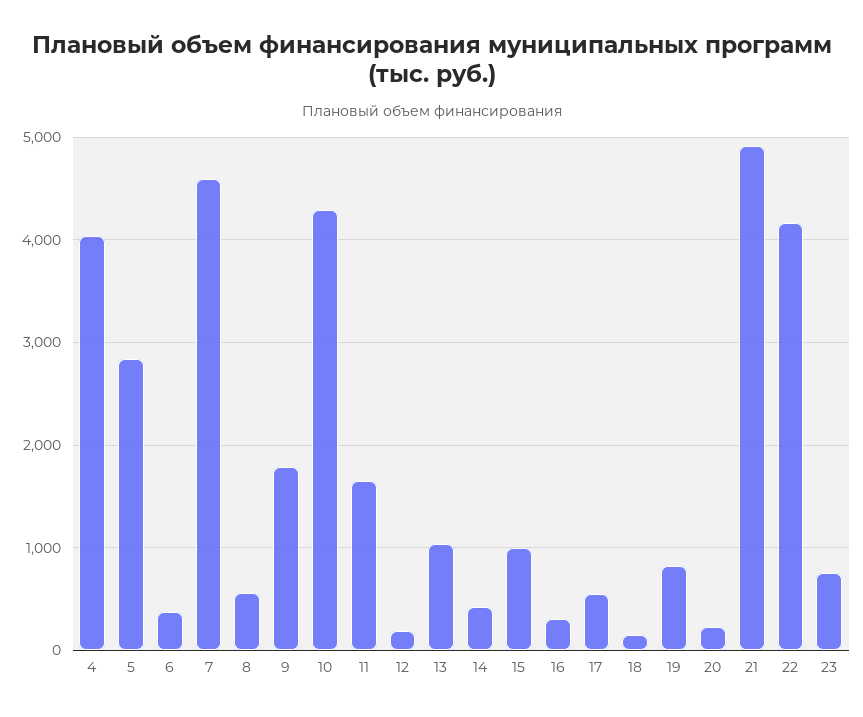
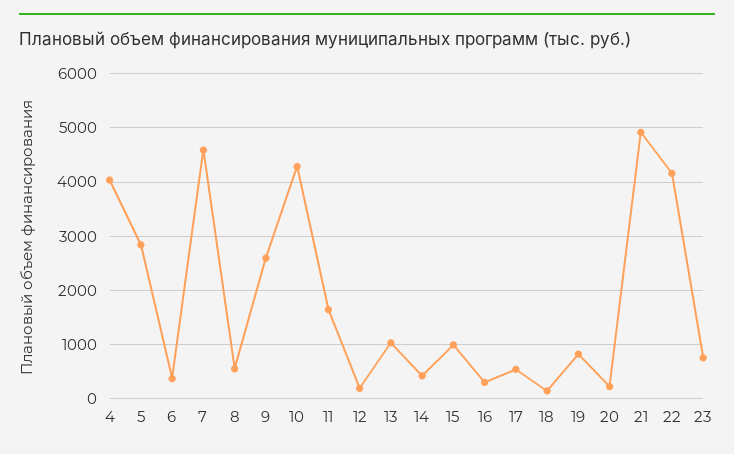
  {
    "4": 4000,
    "5": 2800,
    "6": 400,
    "7": 4600,
    "8": 600,
-   "9": 1800,
+   "9": 2600,
    "10": 4300,
    "11": 1600,
    "12": 200,
    "13": 1000,
    "14": 400,
    "15": 1000,
    "16": 300,
    "17": 500,
    "18": 100,
    "19": 800,
    "20": 200,
    "21": 4900,
    "22": 4200,
    "23": 800
  }

